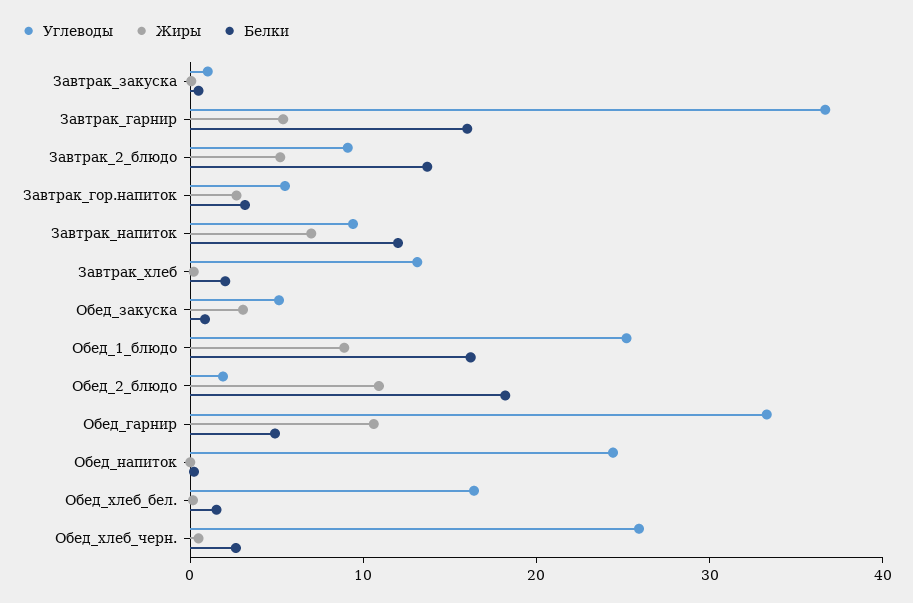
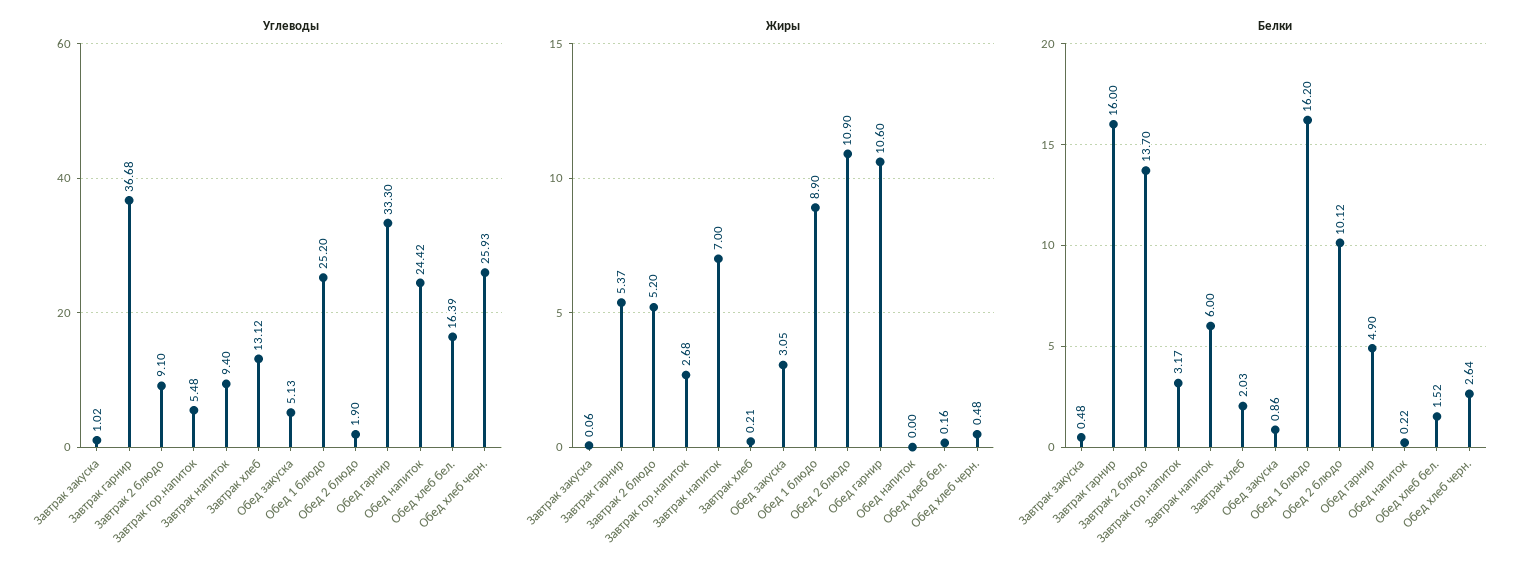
  {
    "Углеводы": {
      "Завтрак_закуска": 1.02,
      "Завтрак_гарнир": 36.68,
      "Завтрак_2_блюдо": 9.1,
      "Завтрак_гор.напиток": 5.48,
      "Завтрак_напиток": 9.4,
      "Завтрак_хлеб": 13.12,
      "Обед_закуска": 5.13,
      "Обед_1_блюдо": 25.2,
      "Обед_2_блюдо": 1.9,
      "Обед_гарнир": 33.3,
      "Обед_напиток": 24.42,
      "Обед_хлеб_бел.": 16.39,
      "Обед_хлеб_черн.": 25.93
    },
    "Жиры": {
      "Завтрак_закуска": 0.06,
      "Завтрак_гарнир": 5.37,
      "Завтрак_2_блюдо": 5.2,
      "Завтрак_гор.напиток": 2.68,
      "Завтрак_напиток": 7,
      "Завтрак_хлеб": 0.21,
      "Обед_закуска": 3.05,
      "Обед_1_блюдо": 8.9,
      "Обед_2_блюдо": 10.9,
      "Обед_гарнир": 10.6,
      "Обед_напиток": 0,
      "Обед_хлеб_бел.": 0.16,
      "Обед_хлеб_черн.": 0.48
    },
    "Белки": {
      "Завтрак_закуска": 0.48,
      "Завтрак_гарнир": 16,
      "Завтрак_2_блюдо": 13.7,
      "Завтрак_гор.напиток": 3.17,
-     "Завтрак_напиток": 12,
+     "Завтрак_напиток": 6,
      "Завтрак_хлеб": 2.03,
      "Обед_закуска": 0.86,
      "Обед_1_блюдо": 16.2,
-     "Обед_2_блюдо": 18,
+     "Обед_2_блюдо": 10.12,
      "Обед_гарнир": 4.9,
      "Обед_напиток": 0.22,
      "Обед_хлеб_бел.": 1.52,
      "Обед_хлеб_черн.": 2.64
    }
  }

